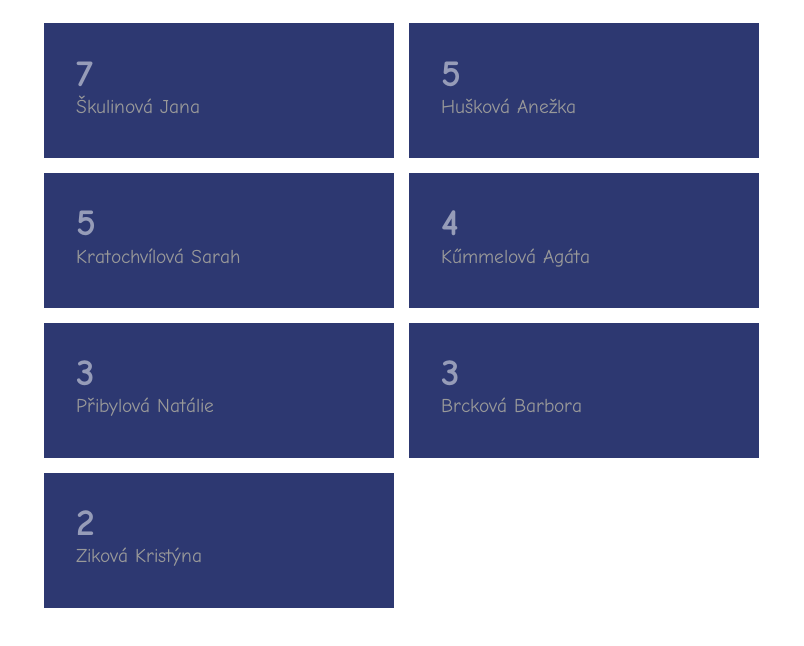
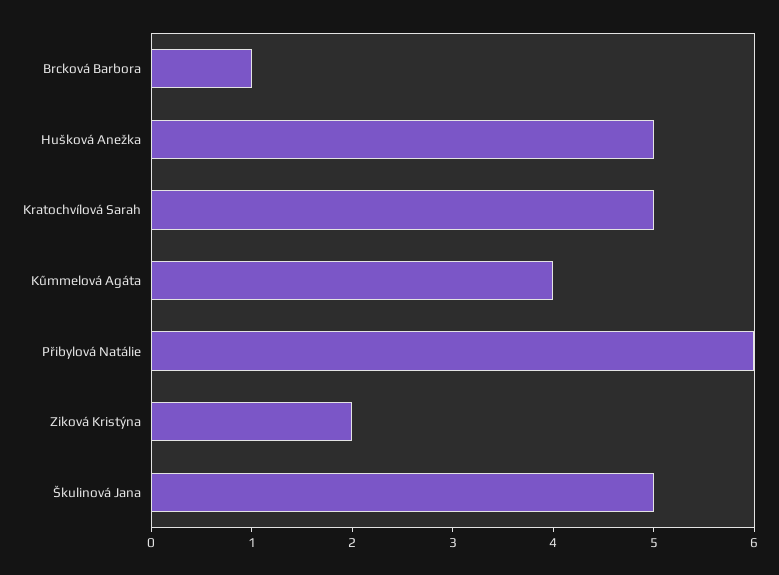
  {
-   "Škulinová Jana": 7,
+   "Škulinová Jana": 5,
    "Hušková Anežka": 5,
    "Kratochvílová Sarah": 5,
    "Kűmmelová Agáta": 4,
-   "Přibylová Natálie": 3,
+   "Přibylová Natálie": 6,
-   "Brcková Barbora": 3,
+   "Brcková Barbora": 1,
    "Ziková Kristýna": 2
  }

